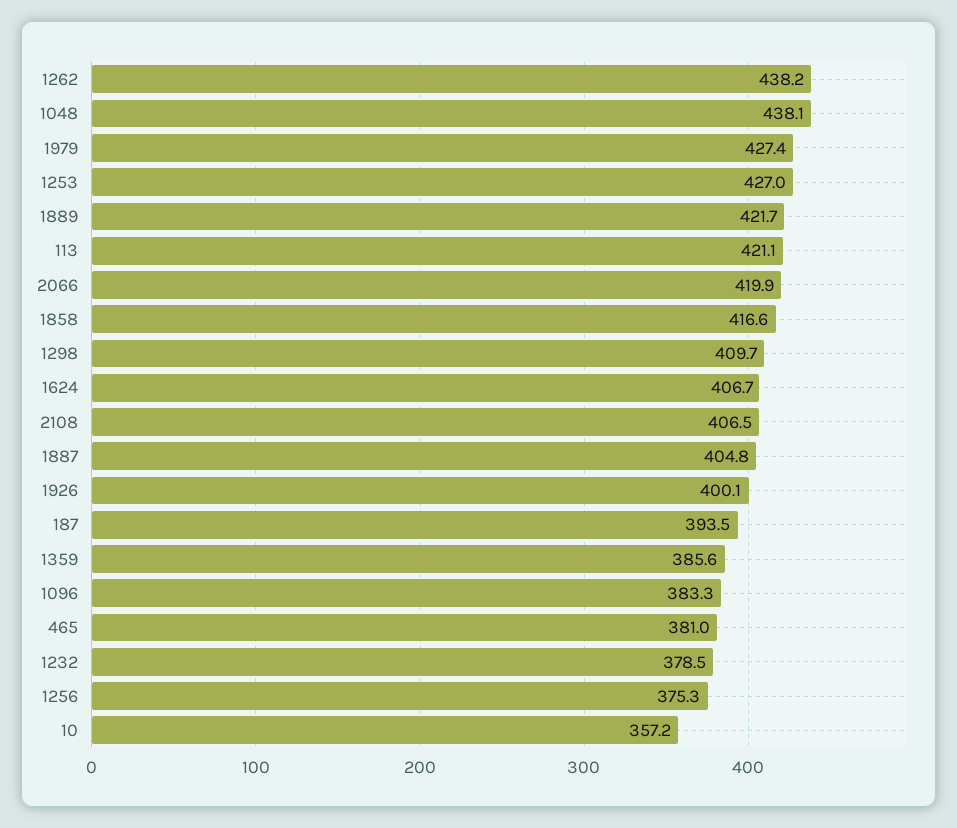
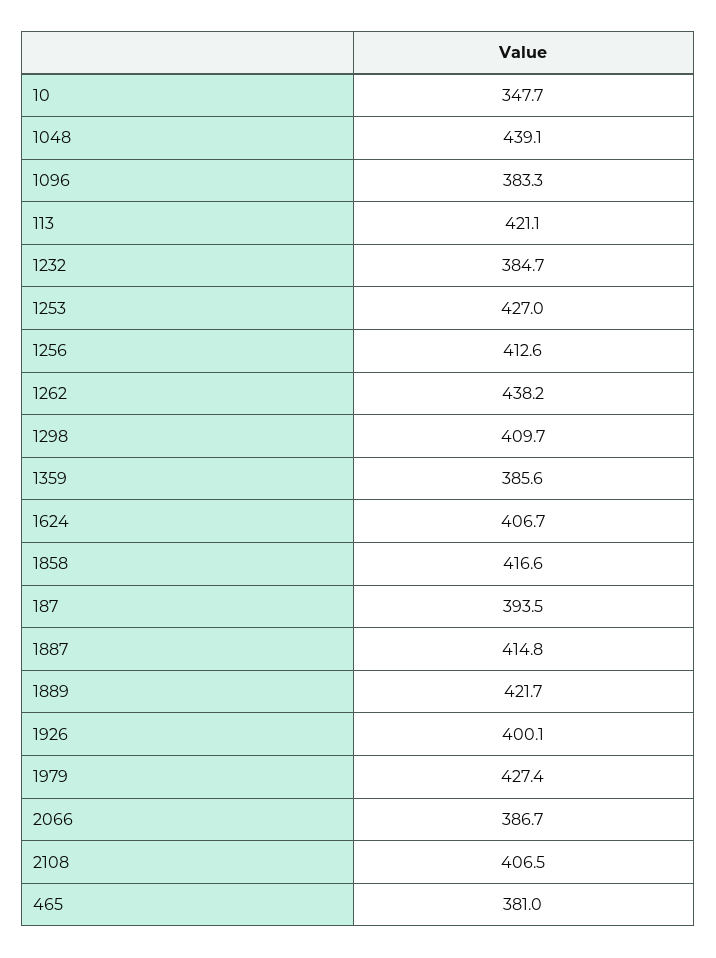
  {
    "1262": 438.2,
-   "1048": 438.1,
+   "1048": 439.1,
    "1979": 427.4,
    "1253": 427,
    "1889": 421.7,
    "113": 421.1,
-   "2066": 419.9,
+   "2066": 386.7,
    "1858": 416.6,
    "1298": 409.7,
    "1624": 406.7,
    "2108": 406.5,
-   "1887": 404.8,
+   "1887": 414.8,
    "1926": 400.1,
    "187": 393.5,
    "1359": 385.6,
    "1096": 383.3,
    "465": 381,
-   "1232": 378.5,
+   "1232": 384.7,
-   "1256": 375.3,
+   "1256": 412.6,
-   "10": 357.2
+   "10": 347.7
  }

